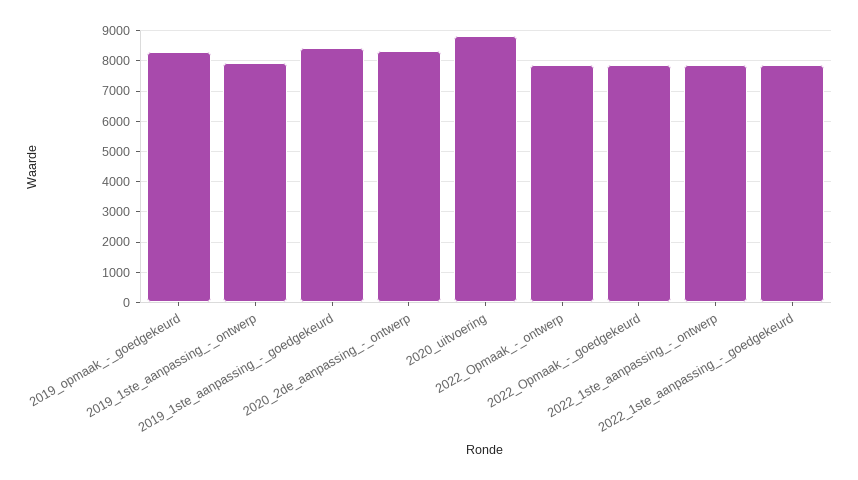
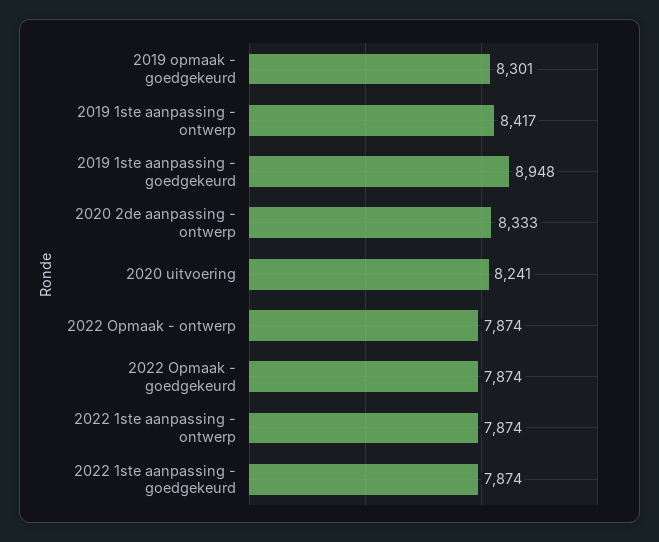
  {
    "2019_opmaak_-_goedgekeurd": 8301,
-   "2019_1ste_aanpassing_-_ontwerp": 8000,
+   "2019_1ste_aanpassing_-_ontwerp": 8417,
-   "2019_1ste_aanpassing_-_goedgekeurd": 8400,
+   "2019_1ste_aanpassing_-_goedgekeurd": 8948,
    "2020_2de_aanpassing_-_ontwerp": 8333,
-   "2020_uitvoering": 8800,
+   "2020_uitvoering": 8241,
    "2022_Opmaak_-_ontwerp": 7874,
    "2022_Opmaak_-_goedgekeurd": 7874,
    "2022_1ste_aanpassing_-_ontwerp": 7874,
    "2022_1ste_aanpassing_-_goedgekeurd": 7874
  }

